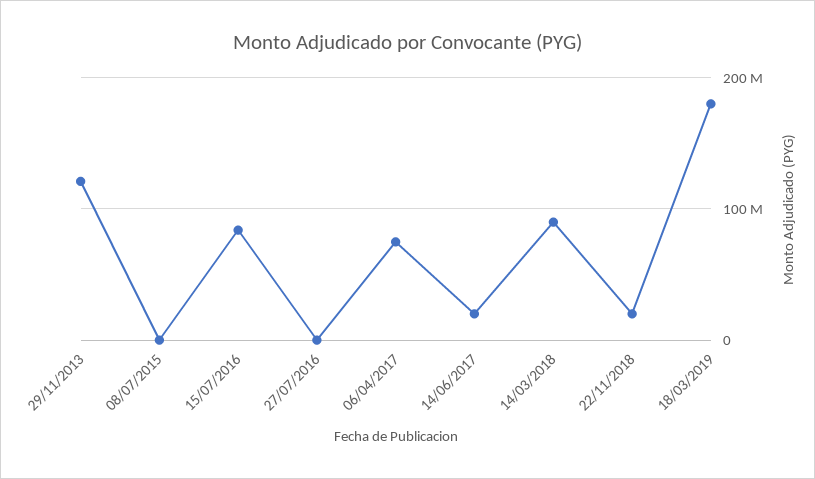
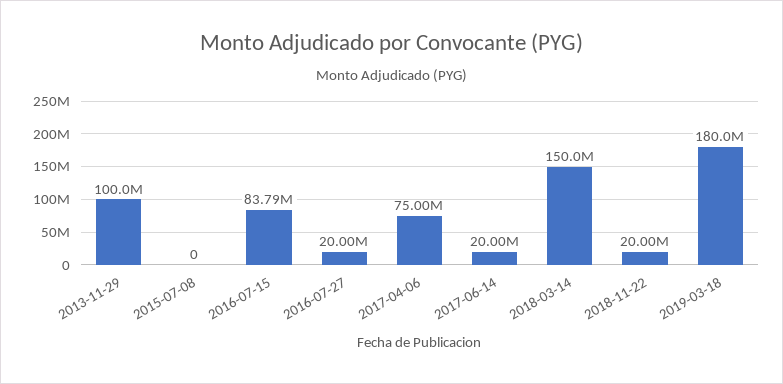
  {
-   "29/11/2013": 120000000,
+   "29/11/2013": 100000000,
    "08/07/2015": 0,
    "15/07/2016": 83790000,
-   "27/07/2016": 0,
+   "27/07/2016": 20000000,
    "06/04/2017": 75000000,
    "14/06/2017": 20000000,
-   "14/03/2018": 90000000,
+   "14/03/2018": 150000000,
    "22/11/2018": 20000000,
    "18/03/2019": 180000000
  }

